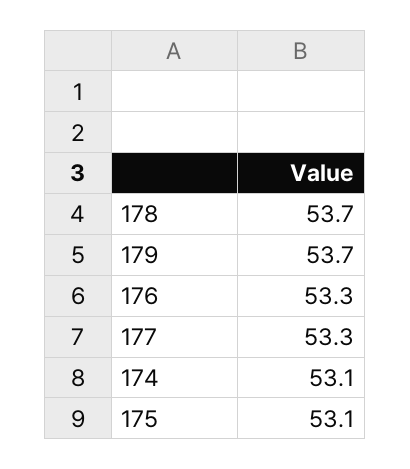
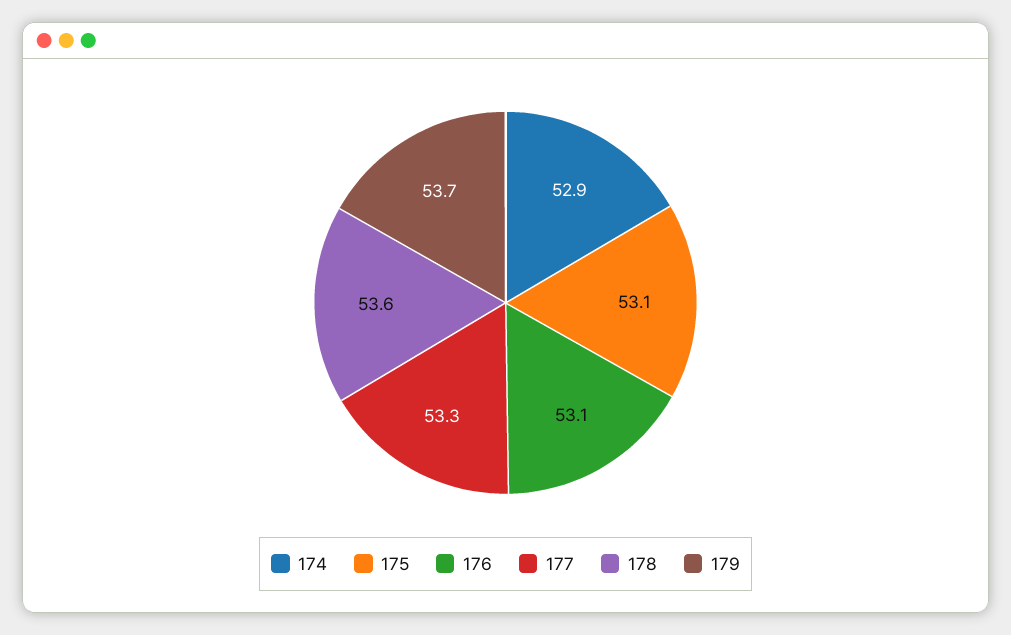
  {
-   "178": 53.7,
+   "178": 53.6,
    "179": 53.7,
-   "176": 53.3,
+   "176": 53.1,
    "177": 53.3,
-   "174": 53.1,
+   "174": 52.9,
    "175": 53.1
  }

